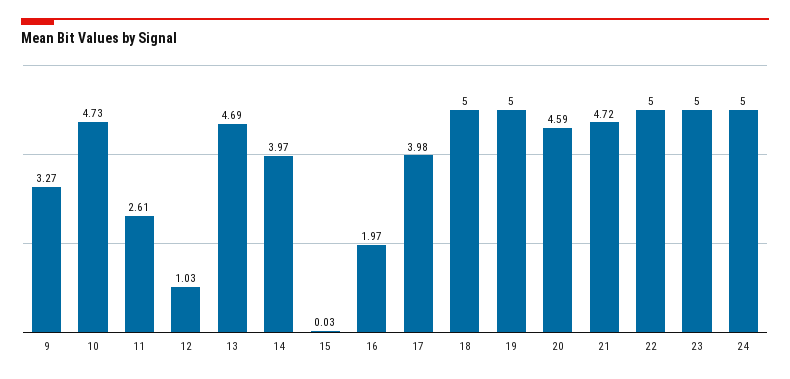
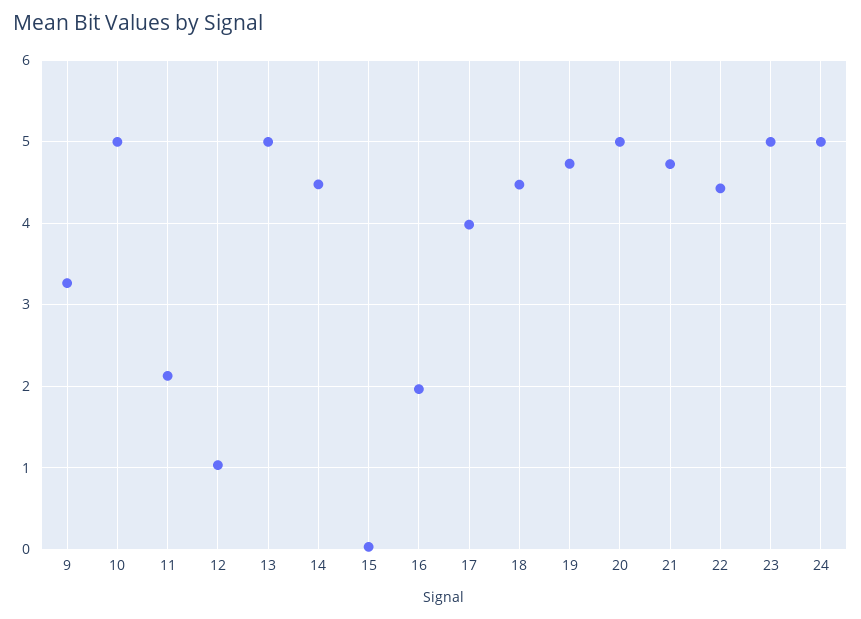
  {
    "9": 3.27,
-   "10": 4.73,
+   "10": 5,
-   "11": 2.61,
+   "11": 2.1,
    "12": 1.03,
-   "13": 4.69,
+   "13": 5,
-   "14": 3.97,
+   "14": 4.5,
    "15": 0.03,
    "16": 1.97,
    "17": 3.98,
-   "18": 5,
+   "18": 4.5,
-   "19": 5,
+   "19": 4.7,
-   "20": 4.59,
+   "20": 5,
    "21": 4.72,
-   "22": 5,
+   "22": 4.4,
    "23": 5,
    "24": 5
  }

